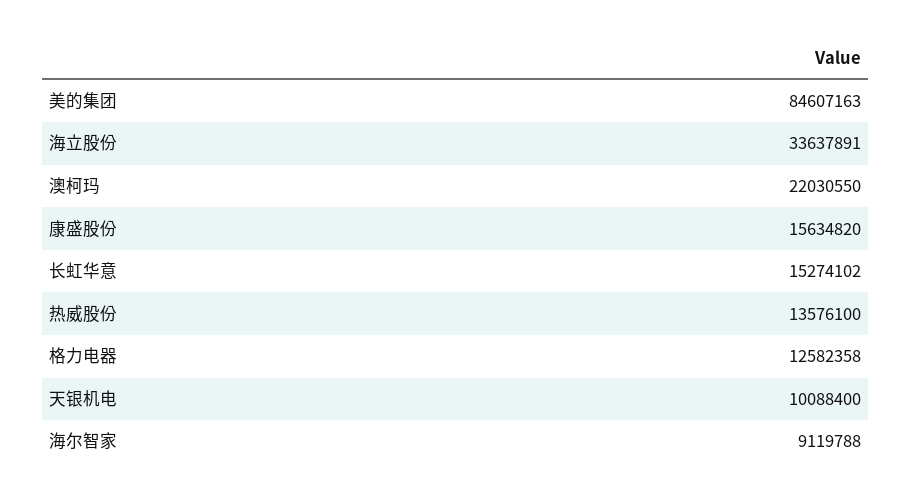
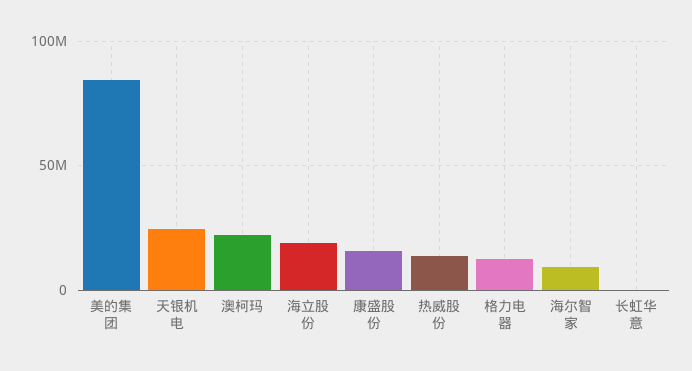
  {
    "美的集团": 84607163,
-   "海立股份": 33637891,
+   "海立股份": 20000000,
    "澳柯玛": 22030550,
    "康盛股份": 15634820,
-   "长虹华意": 15274102,
+   "长虹华意": 0,
    "热威股份": 13576100,
    "格力电器": 12582358,
-   "天银机电": 10088400,
+   "天银机电": 25000000,
    "海尔智家": 9119788
  }

